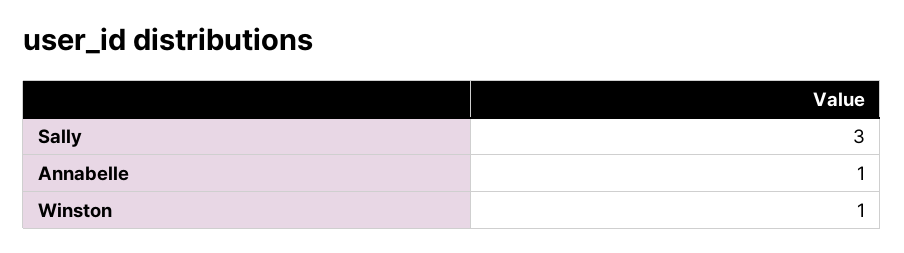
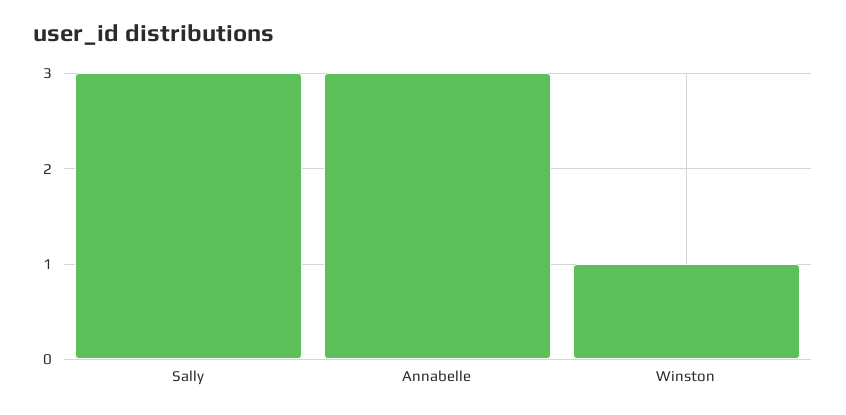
  {
    "Sally": 3,
-   "Annabelle": 1,
+   "Annabelle": 3,
    "Winston": 1
  }

